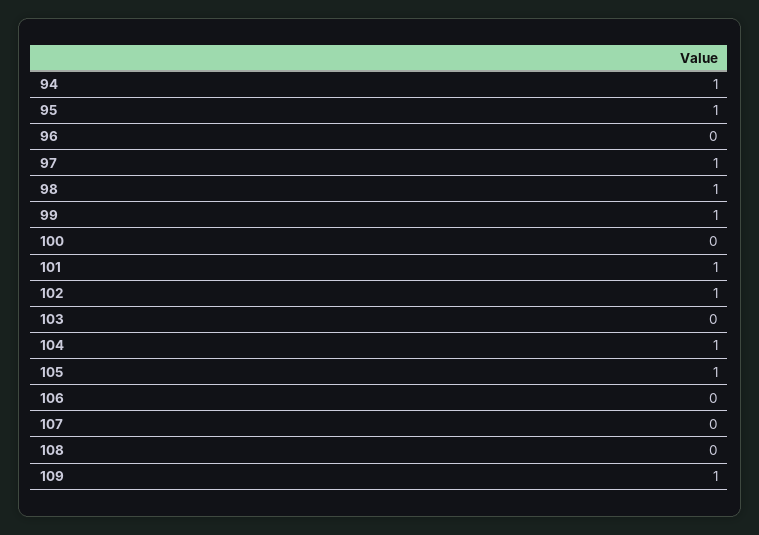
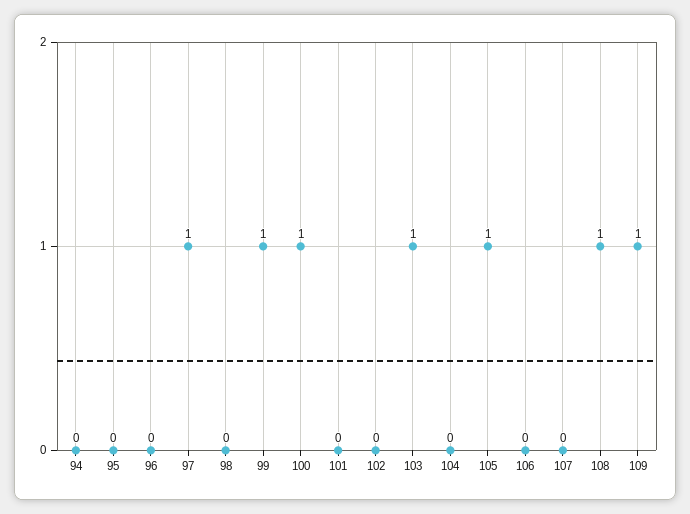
  {
-   "94": 1,
+   "94": 0,
-   "95": 1,
+   "95": 0,
    "96": 0,
    "97": 1,
-   "98": 1,
+   "98": 0,
    "99": 1,
-   "100": 0,
+   "100": 1,
-   "101": 1,
+   "101": 0,
-   "102": 1,
+   "102": 0,
-   "103": 0,
+   "103": 1,
-   "104": 1,
+   "104": 0,
    "105": 1,
    "106": 0,
    "107": 0,
-   "108": 0,
+   "108": 1,
    "109": 1
  }

